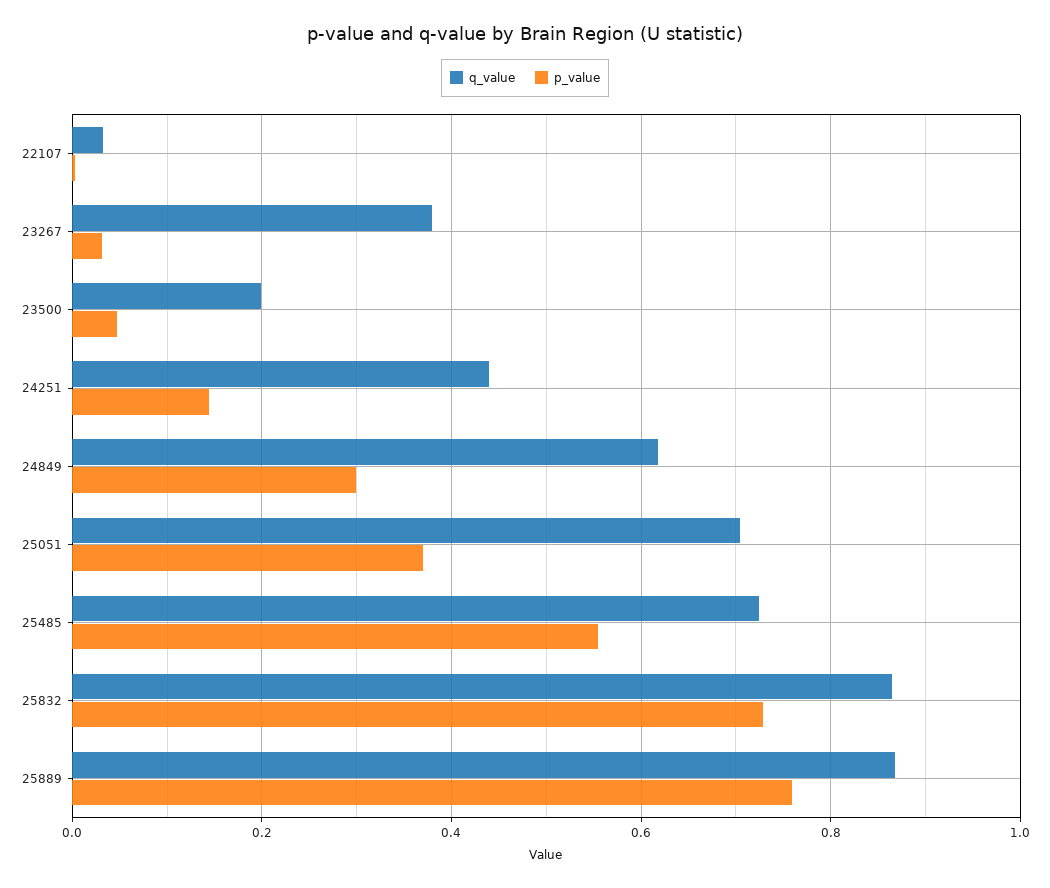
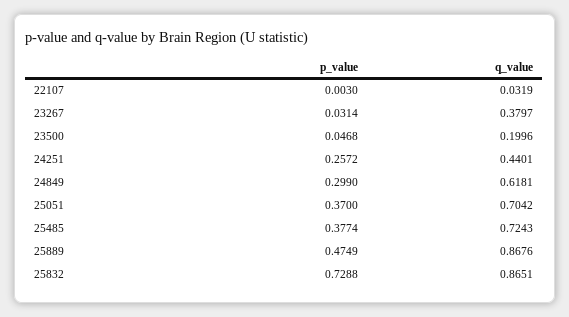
  {
    "q_value": {
      "22107": 0.0319,
      "23267": 0.3797,
      "23500": 0.1996,
      "24251": 0.4401,
      "24849": 0.6181,
      "25051": 0.7042,
      "25485": 0.7243,
      "25832": 0.8651,
      "25889": 0.8676
    },
    "p_value": {
      "22107": 0.003,
      "23267": 0.0314,
      "23500": 0.0468,
-     "24251": 0.14,
+     "24251": 0.2572,
      "24849": 0.299,
      "25051": 0.37,
-     "25485": 0.56,
+     "25485": 0.3774,
      "25832": 0.7288,
-     "25889": 0.76
+     "25889": 0.4749
    }
  }

